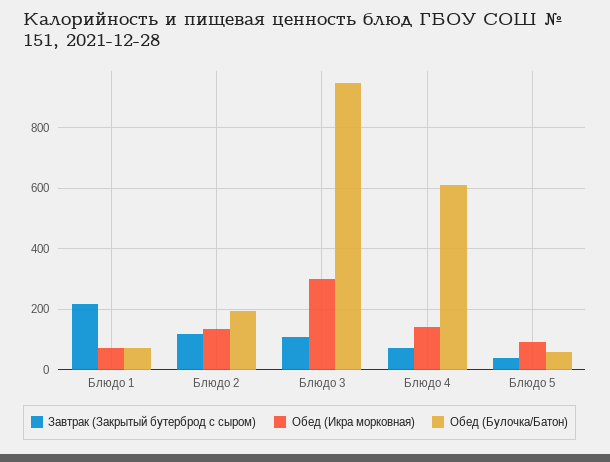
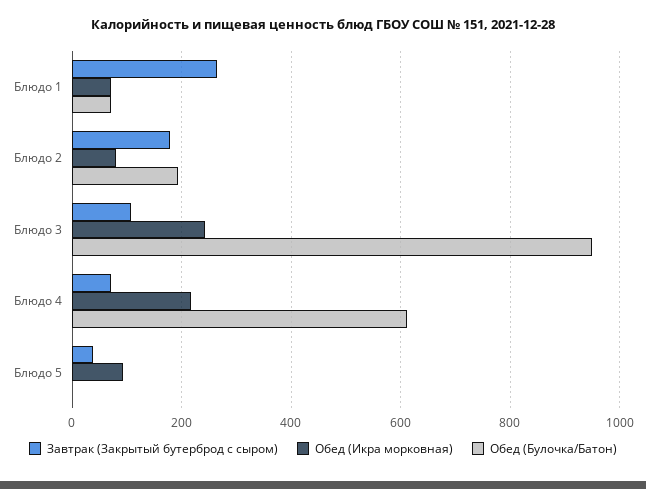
  {
    "Завтрак (Закрытый бутерброд с сыром)": {
-     "Блюдо 1": 220,
+     "Блюдо 1": 260,
-     "Блюдо 2": 120,
+     "Блюдо 2": 180,
      "Блюдо 3": 100,
      "Блюдо 4": 80,
      "Блюдо 5": 40
    },
    "Обед (Икра морковная)": {
      "Блюдо 1": 80,
-     "Блюдо 2": 140,
+     "Блюдо 2": 80,
-     "Блюдо 3": 300,
+     "Блюдо 3": 240,
-     "Блюдо 4": 140,
+     "Блюдо 4": 220,
      "Блюдо 5": 100
    },
    "Обед (Булочка/Батон)": {
      "Блюдо 1": 80,
      "Блюдо 2": 200,
      "Блюдо 3": 940,
      "Блюдо 4": 620,
-     "Блюдо 5": 60
+     "Блюдо 5": 0
    }
  }

